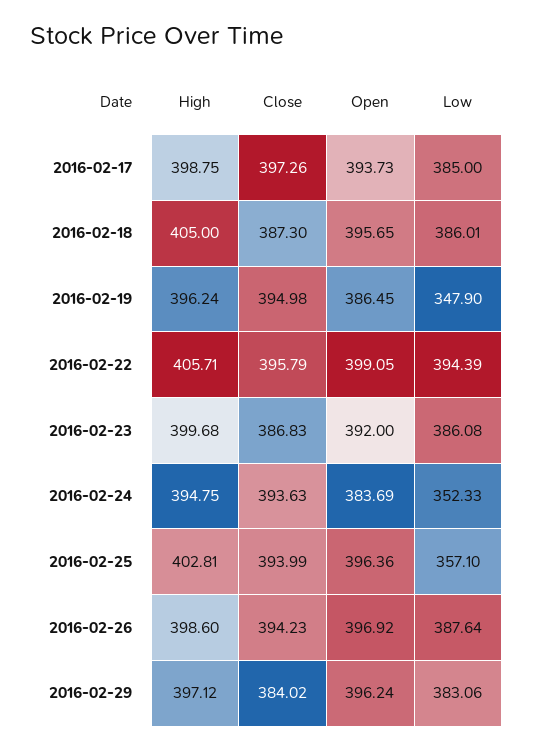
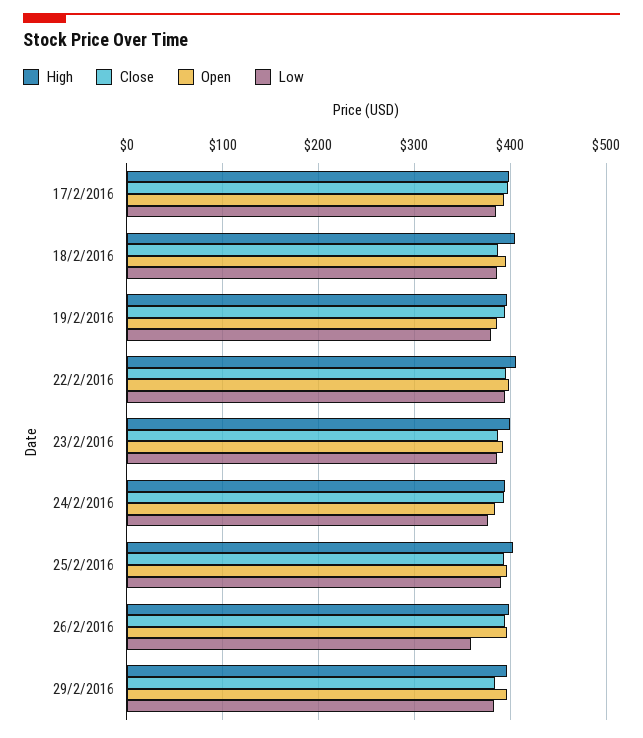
  {
    "High": {
      "2016-02-17": 398.75,
      "2016-02-18": 405,
      "2016-02-19": 396.24,
      "2016-02-22": 405.71,
      "2016-02-23": 399.68,
      "2016-02-24": 394.75,
      "2016-02-25": 402.81,
      "2016-02-26": 398.6,
      "2016-02-29": 397.12
    },
    "Close": {
      "2016-02-17": 397.26,
      "2016-02-18": 387.3,
      "2016-02-19": 394.98,
      "2016-02-22": 395.79,
      "2016-02-23": 386.83,
      "2016-02-24": 393.63,
      "2016-02-25": 393.99,
      "2016-02-26": 394.23,
      "2016-02-29": 384.02
    },
    "Open": {
      "2016-02-17": 393.73,
      "2016-02-18": 395.65,
      "2016-02-19": 386.45,
      "2016-02-22": 399.05,
      "2016-02-23": 392,
      "2016-02-24": 383.69,
      "2016-02-25": 396.36,
      "2016-02-26": 396.92,
      "2016-02-29": 396.24
    },
    "Low": {
      "2016-02-17": 385,
      "2016-02-18": 386.01,
-     "2016-02-19": 347.9,
+     "2016-02-19": 380,
      "2016-02-22": 394.39,
      "2016-02-23": 386.08,
-     "2016-02-24": 352.33,
+     "2016-02-24": 380,
-     "2016-02-25": 357.1,
+     "2016-02-25": 390,
-     "2016-02-26": 387.64,
+     "2016-02-26": 360,
      "2016-02-29": 383.06
    }
  }

